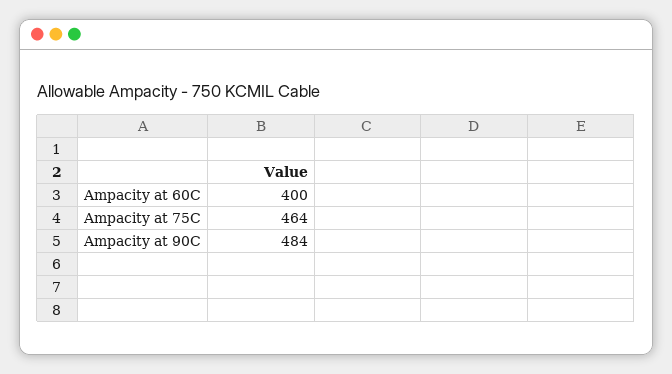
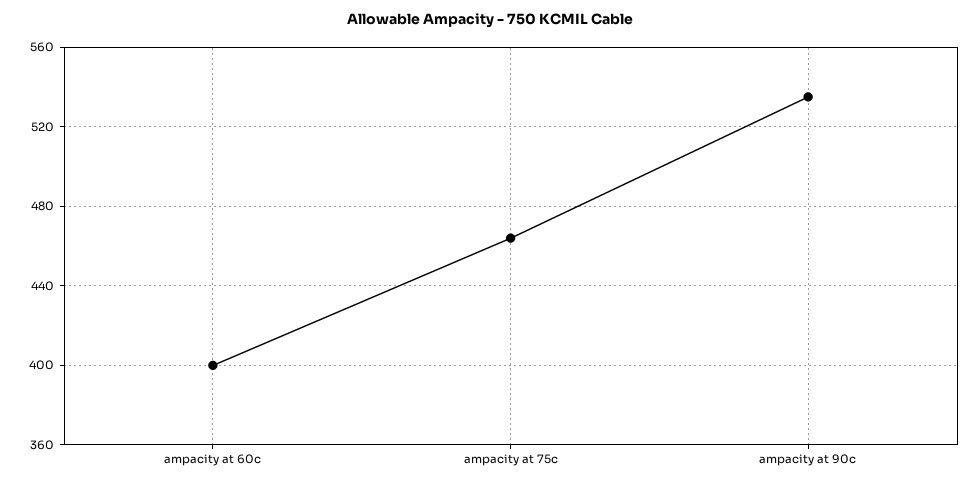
  {
    "Ampacity at 60C": 400,
    "Ampacity at 75C": 464,
-   "Ampacity at 90C": 484
+   "Ampacity at 90C": 535
  }

